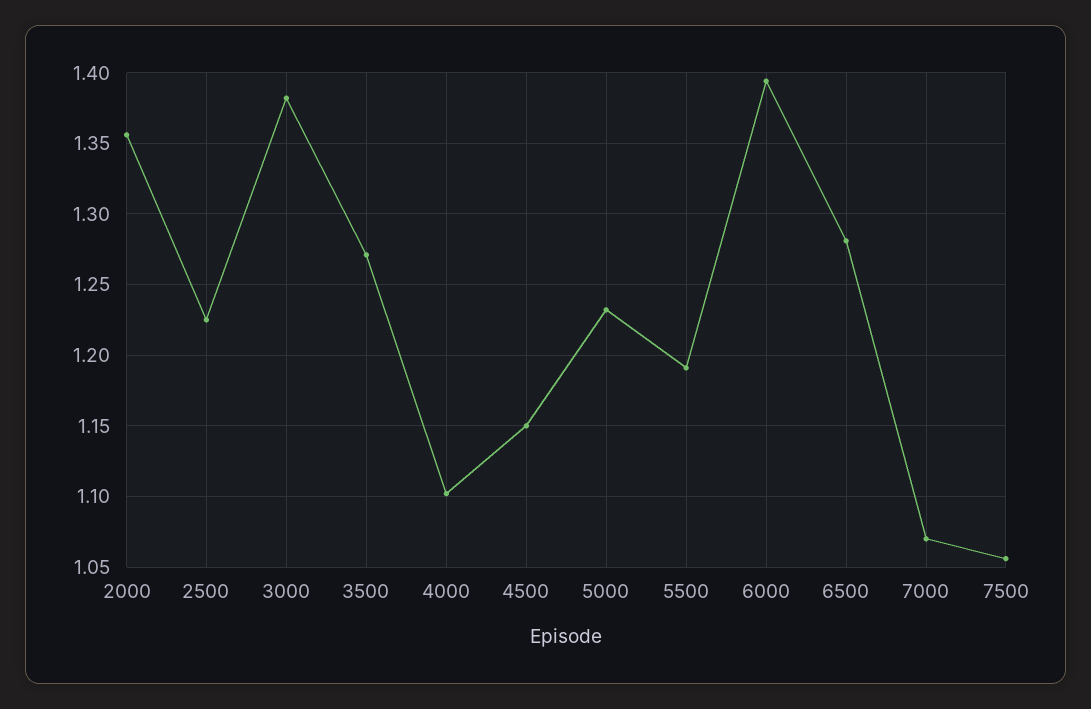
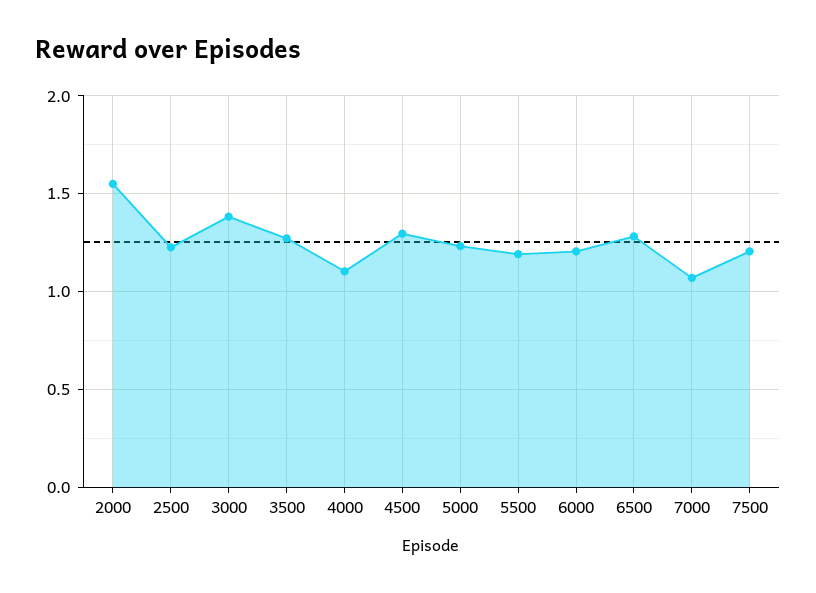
  {
-   "2000": 1.355,
+   "2000": 1.55,
    "2500": 1.225,
    "3000": 1.38,
    "3500": 1.27,
    "4000": 1.1,
-   "4500": 1.15,
+   "4500": 1.3,
    "5000": 1.23,
    "5500": 1.19,
-   "6000": 1.395,
+   "6000": 1.2,
    "6500": 1.28,
    "7000": 1.07,
-   "7500": 1.055
+   "7500": 1.2
  }

